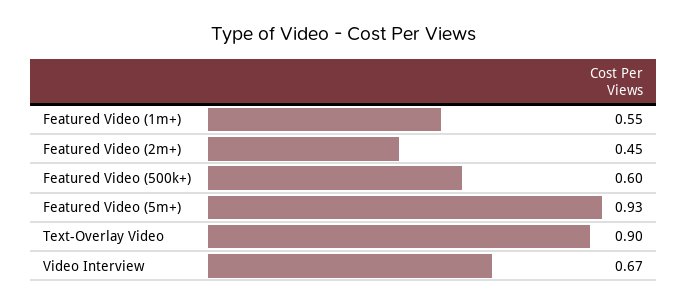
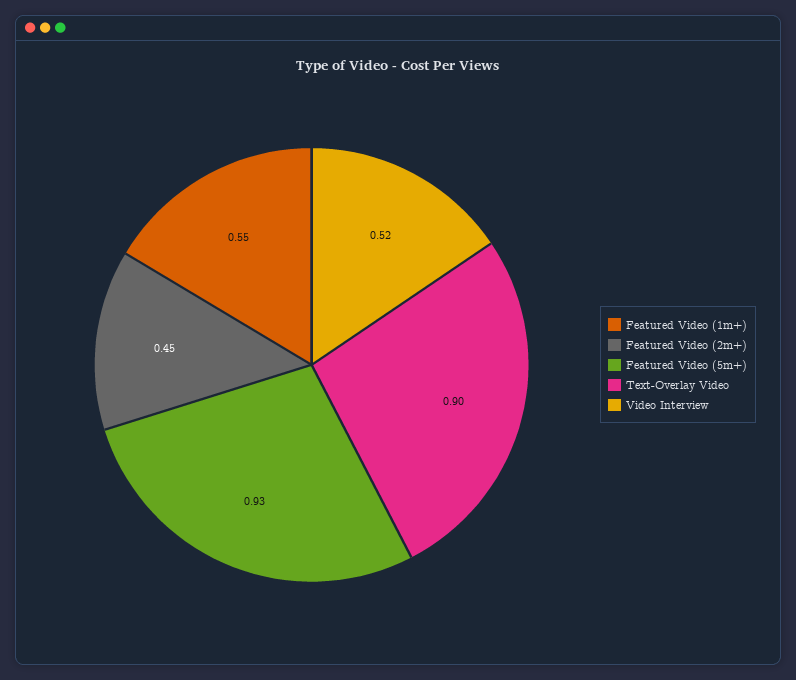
  {
    "Featured Video (1m+)": 0.55,
    "Featured Video (2m+)": 0.45,
-   "Featured Video (500k+)": 0.6,
    "Featured Video (5m+)": 0.93,
    "Text-Overlay Video": 0.9,
-   "Video Interview": 0.67
+   "Video Interview": 0.52
  }

